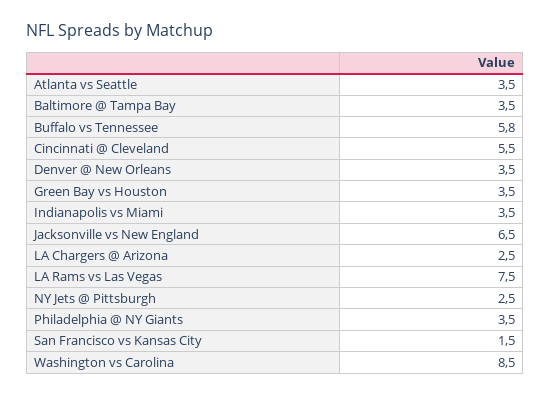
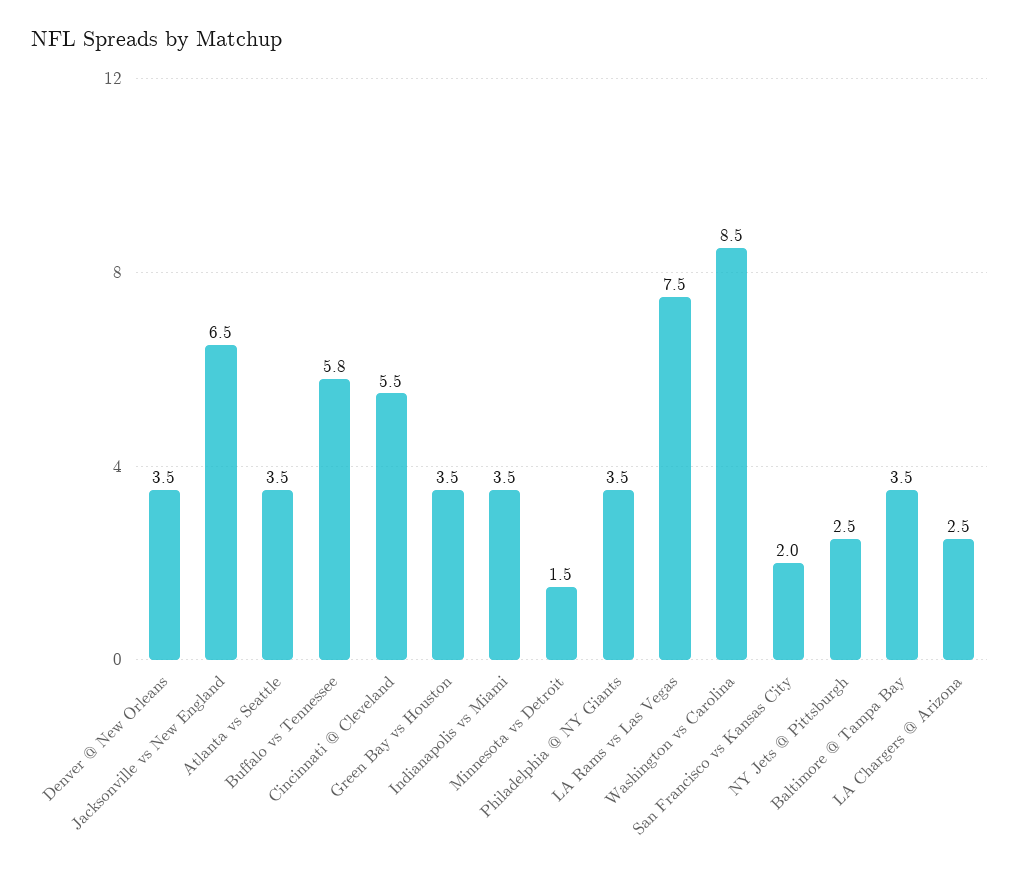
  {
    "Atlanta vs Seattle": 3.5,
    "Baltimore @ Tampa Bay": 3.5,
    "Buffalo vs Tennessee": 5.8,
    "Cincinnati @ Cleveland": 5.5,
    "Denver @ New Orleans": 3.5,
    "Green Bay vs Houston": 3.5,
    "Indianapolis vs Miami": 3.5,
    "Jacksonville vs New England": 6.5,
    "LA Chargers @ Arizona": 2.5,
    "LA Rams vs Las Vegas": 7.5,
    "NY Jets @ Pittsburgh": 2.5,
    "Philadelphia @ NY Giants": 3.5,
-   "San Francisco vs Kansas City": 1.5,
+   "San Francisco vs Kansas City": 2,
-   "Washington vs Carolina": 8.5
+   "Washington vs Carolina": 8.5,
+   "Minnesota vs Detroit": 1.5
  }

